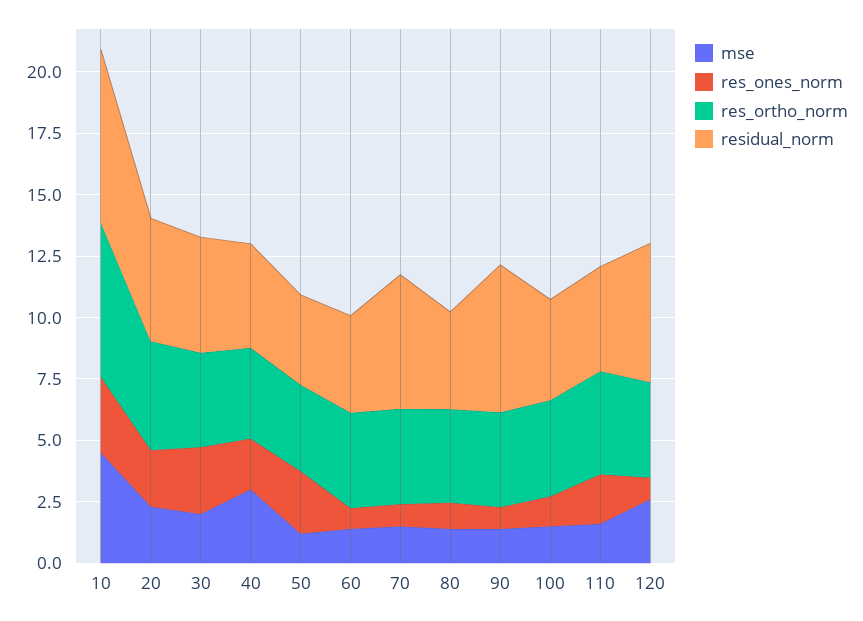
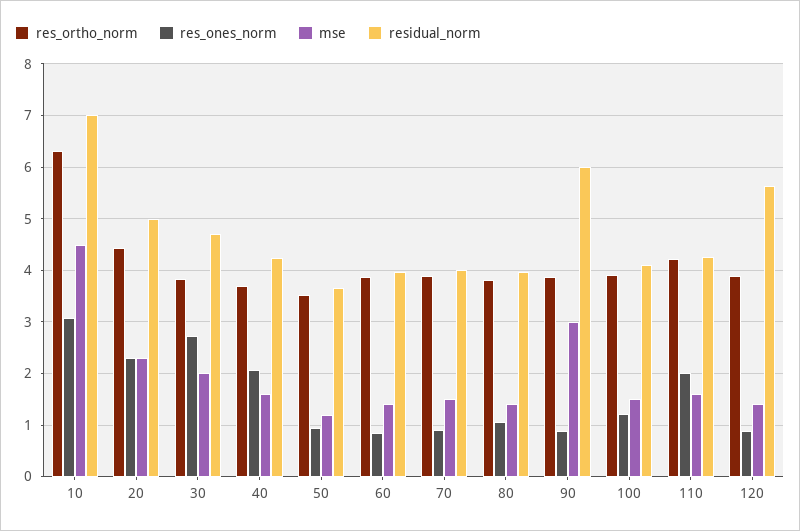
  {
    "mse": {
      "10": 4.6,
      "20": 2.4,
      "30": 2,
-     "40": 3,
+     "40": 1.6,
      "50": 1.2,
      "60": 1.4,
      "70": 1.6,
      "80": 1.4,
-     "90": 1.5,
+     "90": 3,
      "100": 1.6,
      "110": 1.6,
-     "120": 2.5
+     "120": 1.4
    },
    "res_ones_norm": {
      "10": 3,
      "20": 2.4,
      "30": 2.8,
      "40": 2,
-     "50": 2.5,
+     "50": 1,
      "60": 0.8,
      "70": 1,
      "80": 1,
      "90": 0.8,
      "100": 1.2,
      "110": 2,
      "120": 0.8
    },
    "res_ortho_norm": {
      "10": 6.4,
      "20": 4.4,
      "30": 3.8,
      "40": 3.6,
      "50": 3.6,
      "60": 3.8,
      "70": 3.8,
      "80": 3.8,
      "90": 3.8,
      "100": 4,
      "110": 4.2,
      "120": 3.8
    },
    "residual_norm": {
      "10": 7,
      "20": 5,
      "30": 4.8,
      "40": 4.2,
      "50": 3.6,
      "60": 4,
-     "70": 5.5,
+     "70": 4,
      "80": 4,
      "90": 6,
      "100": 4.2,
      "110": 4.2,
      "120": 5.6
    }
  }

